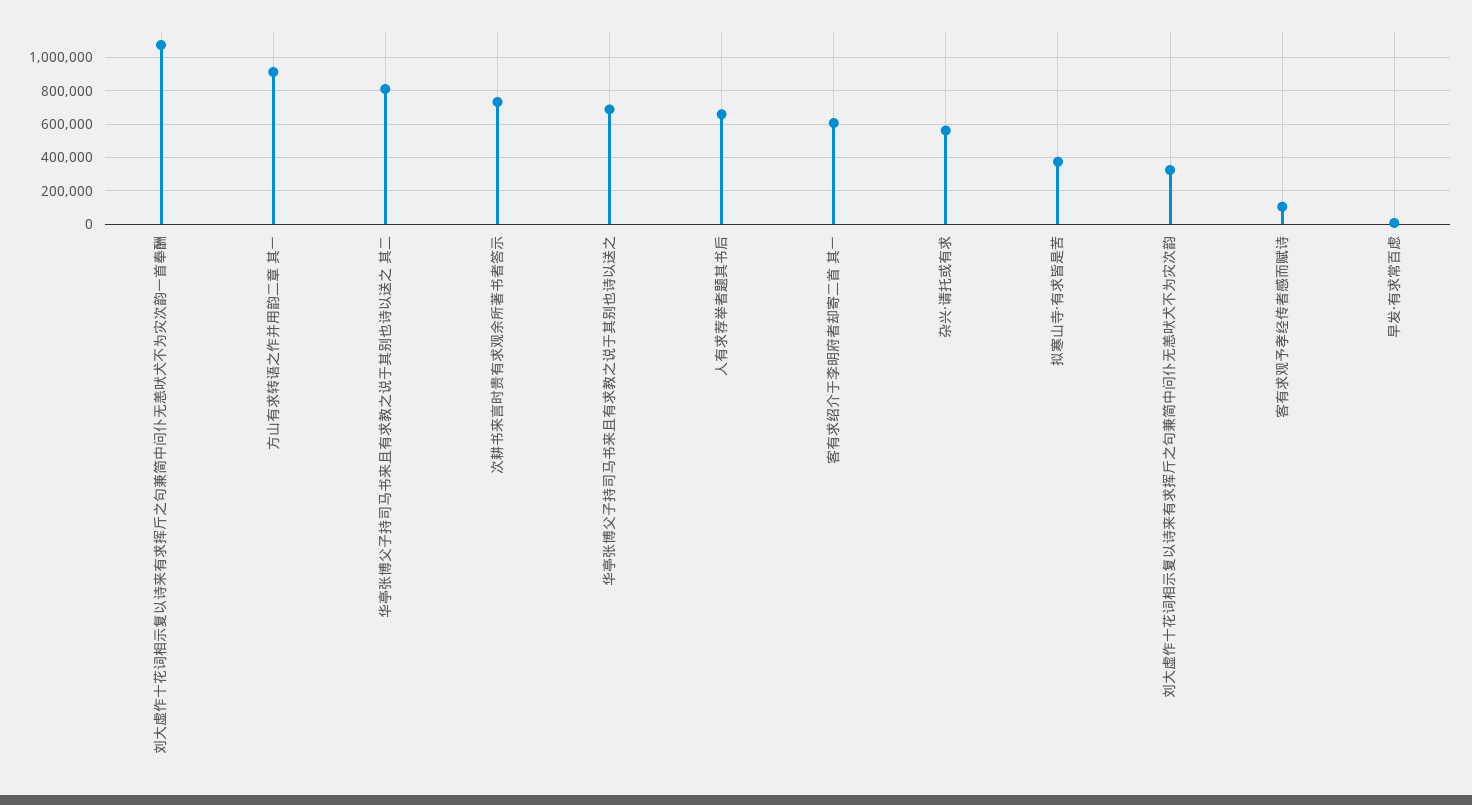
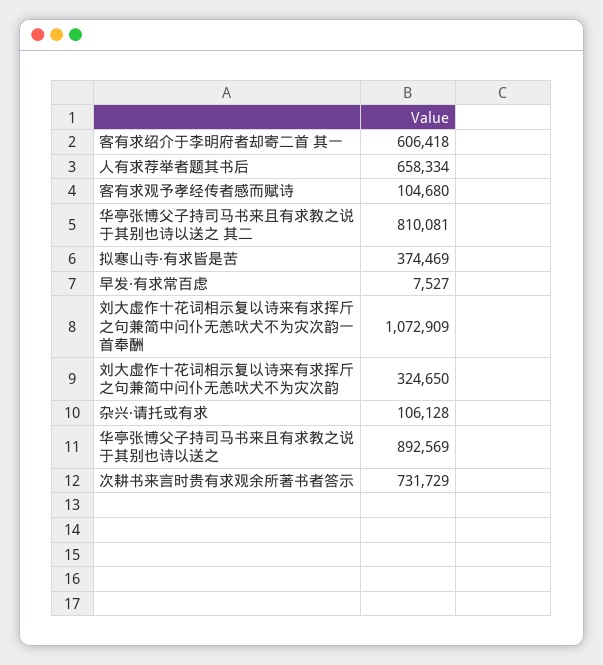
  {
    "刘大虚作十花词相示复以诗来有求挥斤之句兼简中问仆无恙吠犬不为灾次韵一首奉酬": 1072909,
-   "方山有求转语之作并用韵二章 其一": 900000,
    "华亭张博父子持司马书来且有求教之说于其别也诗以送之 其二": 810081,
    "次耕书来言时贵有求观余所著书者答示": 731729,
-   "华亭张博父子持司马书来且有求教之说于其别也诗以送之": 700000,
+   "华亭张博父子持司马书来且有求教之说于其别也诗以送之": 892569,
    "人有求荐举者题其书后": 658334,
    "客有求绍介于李明府者却寄二首 其一": 606418,
-   "杂兴·请托或有求": 550000,
+   "杂兴·请托或有求": 106128,
    "拟寒山寺·有求皆是苦": 374469,
    "刘大虚作十花词相示复以诗来有求挥斤之句兼简中问仆无恙吠犬不为灾次韵": 324650,
    "客有求观予孝经传者感而赋诗": 104680,
    "早发·有求常百虑": 7527
  }

